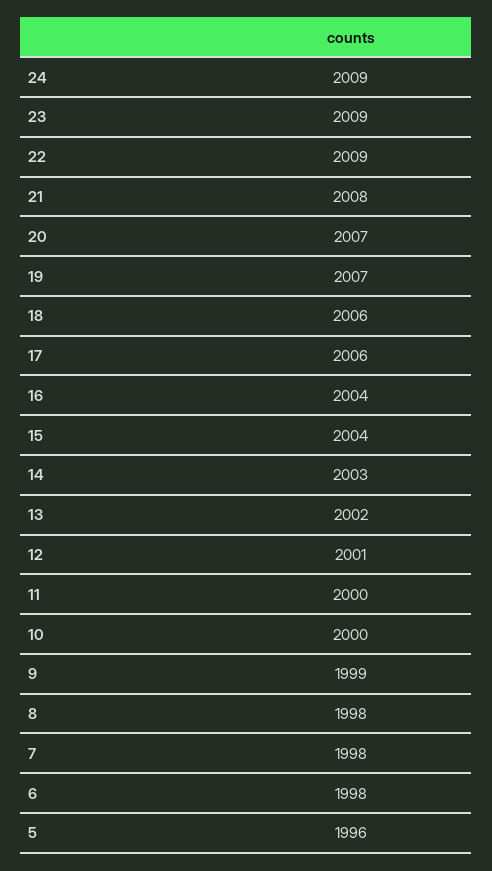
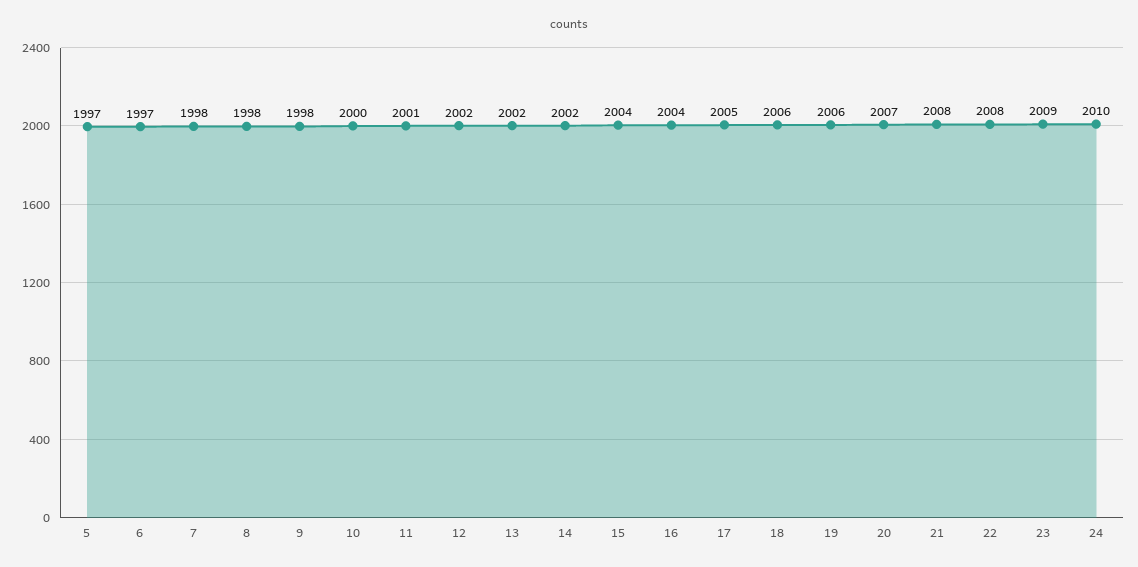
  {
-   "24": 2009,
+   "24": 2010,
    "23": 2009,
-   "22": 2009,
+   "22": 2008,
    "21": 2008,
    "20": 2007,
-   "19": 2007,
+   "19": 2006,
    "18": 2006,
-   "17": 2006,
+   "17": 2005,
    "16": 2004,
    "15": 2004,
-   "14": 2003,
+   "14": 2002,
    "13": 2002,
-   "12": 2001,
+   "12": 2002,
-   "11": 2000,
+   "11": 2001,
    "10": 2000,
-   "9": 1999,
+   "9": 1998,
    "8": 1998,
    "7": 1998,
-   "6": 1998,
+   "6": 1997,
-   "5": 1996
+   "5": 1997
  }

